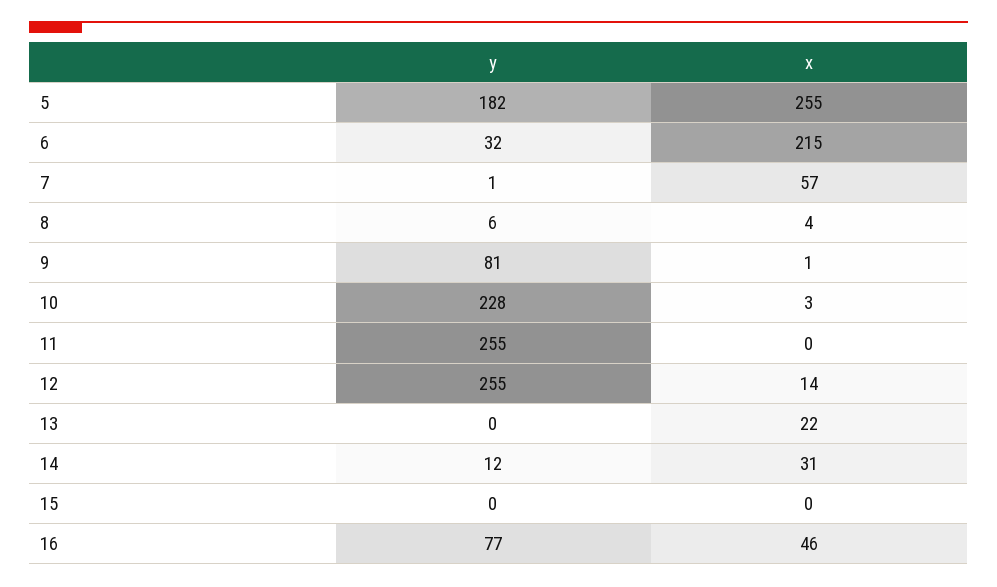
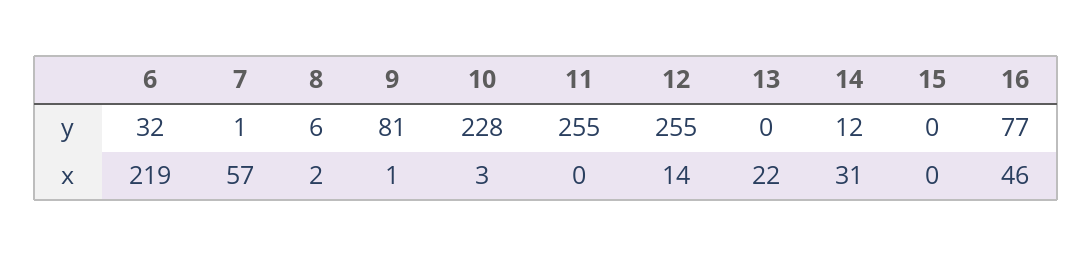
  {
    "y": {
-     "5": 182,
      "6": 32,
      "7": 1,
      "8": 6,
      "9": 81,
      "10": 228,
      "11": 255,
      "12": 255,
      "13": 0,
      "14": 12,
      "15": 0,
      "16": 77
    },
    "x": {
-     "5": 255,
-     "6": 215,
+     "6": 219,
      "7": 57,
-     "8": 4,
+     "8": 2,
      "9": 1,
      "10": 3,
      "11": 0,
      "12": 14,
      "13": 22,
      "14": 31,
      "15": 0,
      "16": 46
    }
  }

